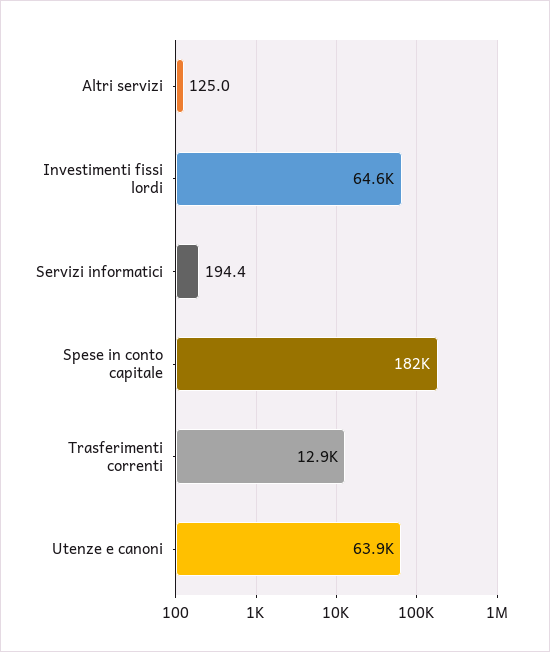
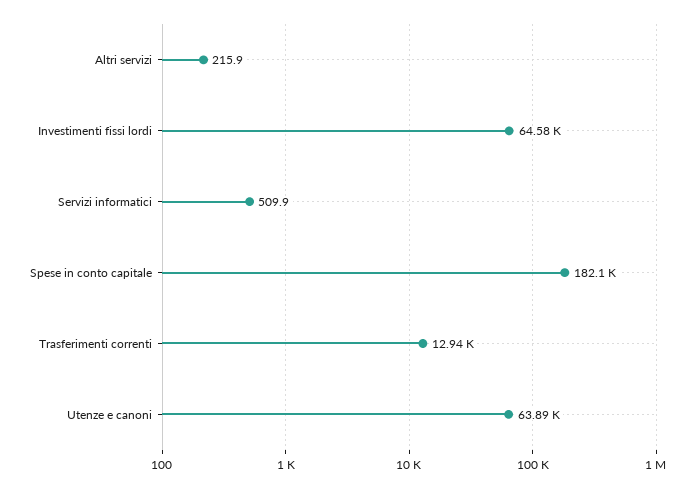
  {
-   "Altri servizi": 125,
+   "Altri servizi": 215.9,
    "Investimenti fissi lordi": 64580,
-   "Servizi informatici": 194.4,
+   "Servizi informatici": 509.9,
    "Spese in conto capitale": 182100,
    "Trasferimenti correnti": 12940,
    "Utenze e canoni": 63890
  }

